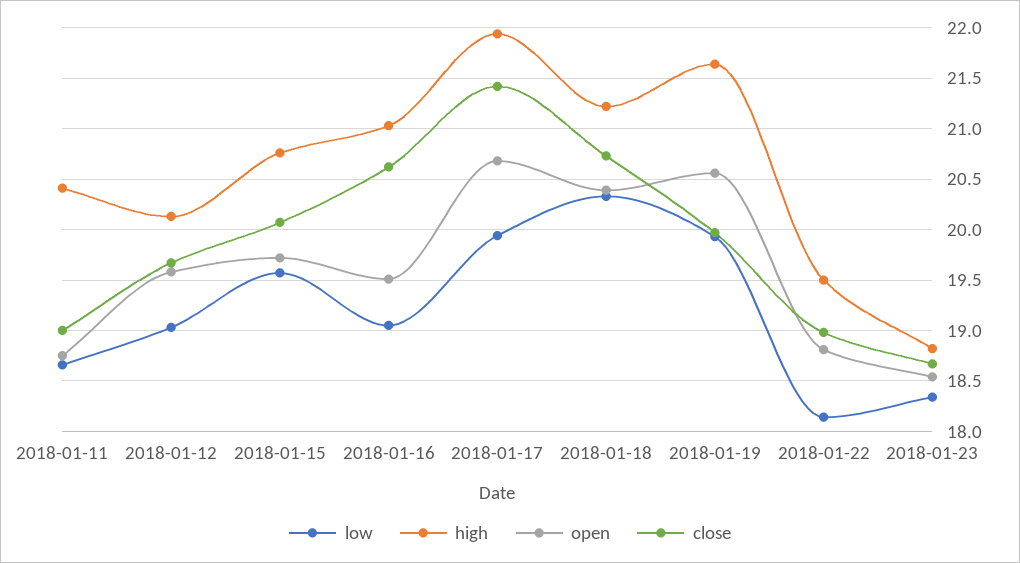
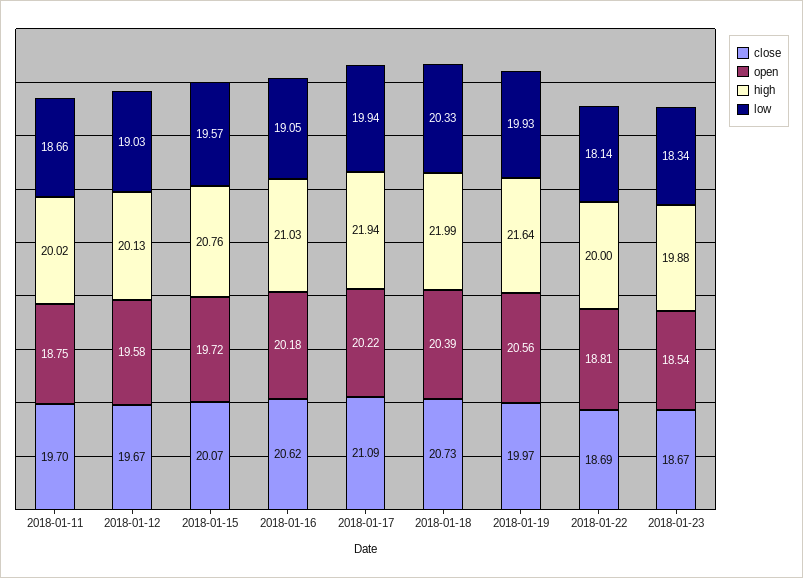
  {
    "low": {
      "2018-01-11": 18.66,
      "2018-01-12": 19.03,
      "2018-01-15": 19.57,
      "2018-01-16": 19.05,
      "2018-01-17": 19.94,
      "2018-01-18": 20.33,
      "2018-01-19": 19.93,
      "2018-01-22": 18.14,
      "2018-01-23": 18.34
    },
    "high": {
-     "2018-01-11": 20.4,
+     "2018-01-11": 20.02,
      "2018-01-12": 20.13,
      "2018-01-15": 20.76,
      "2018-01-16": 21.03,
      "2018-01-17": 21.94,
-     "2018-01-18": 21.2,
+     "2018-01-18": 21.99,
      "2018-01-19": 21.64,
-     "2018-01-22": 19.5,
+     "2018-01-22": 20,
-     "2018-01-23": 18.8
+     "2018-01-23": 19.88
    },
    "open": {
      "2018-01-11": 18.75,
      "2018-01-12": 19.58,
      "2018-01-15": 19.72,
-     "2018-01-16": 19.5,
+     "2018-01-16": 20.18,
-     "2018-01-17": 20.7,
+     "2018-01-17": 20.22,
      "2018-01-18": 20.39,
      "2018-01-19": 20.56,
      "2018-01-22": 18.81,
      "2018-01-23": 18.54
    },
    "close": {
-     "2018-01-11": 19,
+     "2018-01-11": 19.7,
      "2018-01-12": 19.67,
      "2018-01-15": 20.07,
      "2018-01-16": 20.62,
-     "2018-01-17": 21.4,
+     "2018-01-17": 21.09,
      "2018-01-18": 20.73,
      "2018-01-19": 19.97,
-     "2018-01-22": 19,
+     "2018-01-22": 18.69,
      "2018-01-23": 18.67
    }
  }

